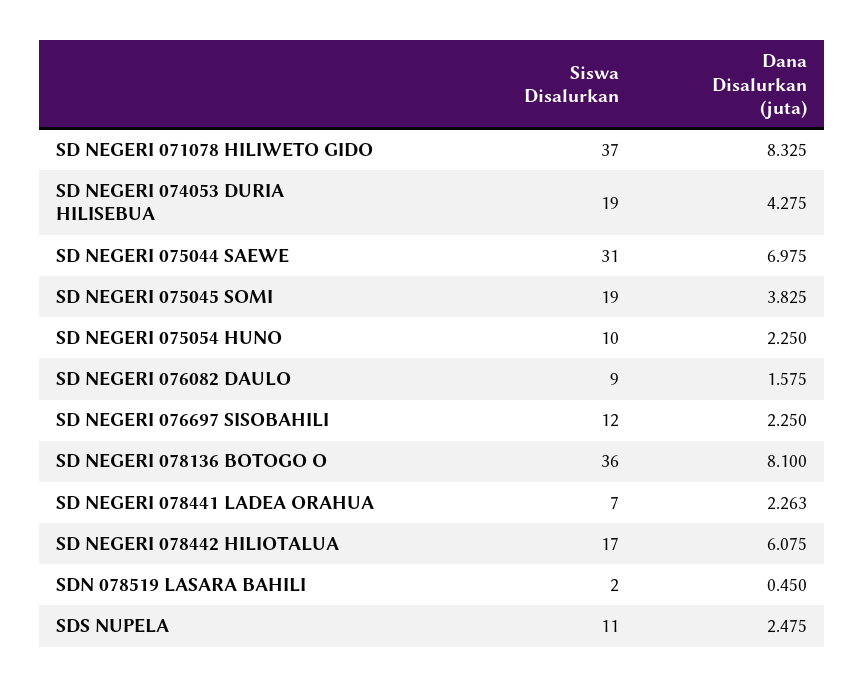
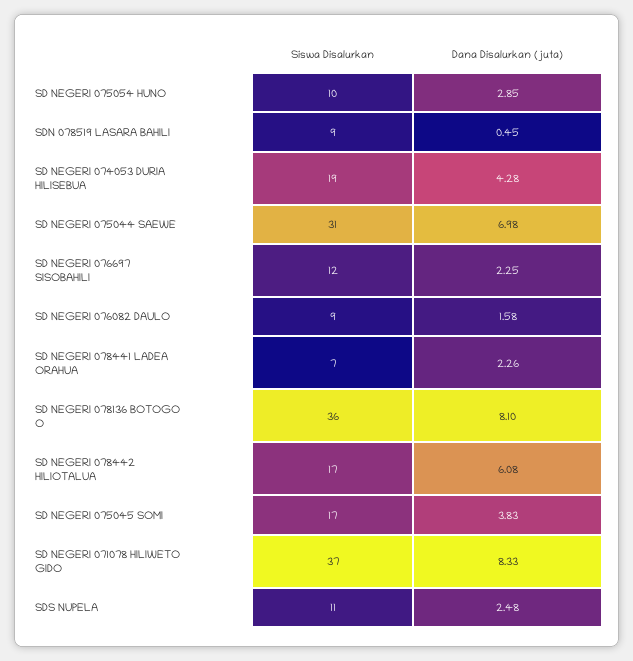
  {
    "Siswa Disalurkan": {
      "SD NEGERI 071078 HILIWETO GIDO": 37,
      "SD NEGERI 074053 DURIA HILISEBUA": 19,
      "SD NEGERI 075044 SAEWE": 31,
-     "SD NEGERI 075045 SOMI": 19,
+     "SD NEGERI 075045 SOMI": 17,
      "SD NEGERI 075054 HUNO": 10,
      "SD NEGERI 076082 DAULO": 9,
      "SD NEGERI 076697 SISOBAHILI": 12,
      "SD NEGERI 078136 BOTOGO O": 36,
      "SD NEGERI 078441 LADEA ORAHUA": 7,
      "SD NEGERI 078442 HILIOTALUA": 17,
-     "SDN 078519 LASARA BAHILI": 2,
+     "SDN 078519 LASARA BAHILI": 9,
      "SDS NUPELA": 11
    },
    "Dana Disalurkan (juta)": {
      "SD NEGERI 071078 HILIWETO GIDO": 8.325,
      "SD NEGERI 074053 DURIA HILISEBUA": 4.275,
      "SD NEGERI 075044 SAEWE": 6.975,
      "SD NEGERI 075045 SOMI": 3.825,
-     "SD NEGERI 075054 HUNO": 2.25,
+     "SD NEGERI 075054 HUNO": 2.85,
      "SD NEGERI 076082 DAULO": 1.575,
      "SD NEGERI 076697 SISOBAHILI": 2.25,
      "SD NEGERI 078136 BOTOGO O": 8.1,
      "SD NEGERI 078441 LADEA ORAHUA": 2.263,
      "SD NEGERI 078442 HILIOTALUA": 6.075,
      "SDN 078519 LASARA BAHILI": 0.45,
      "SDS NUPELA": 2.475
    }
  }

